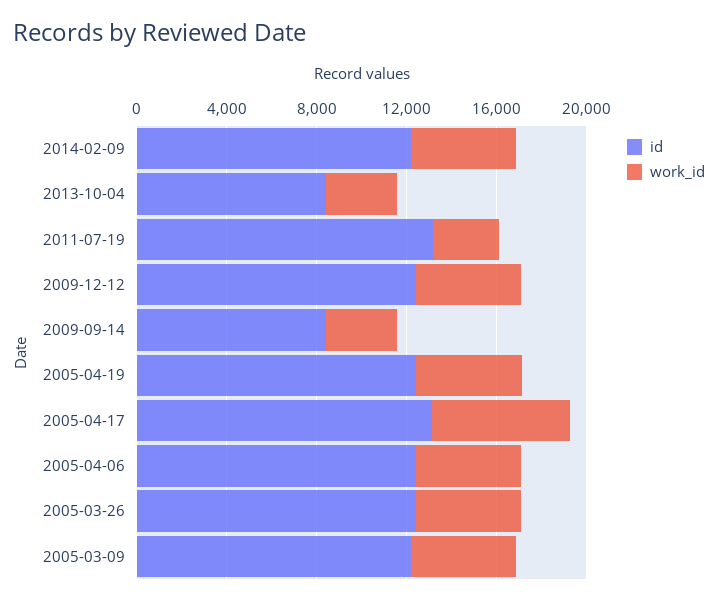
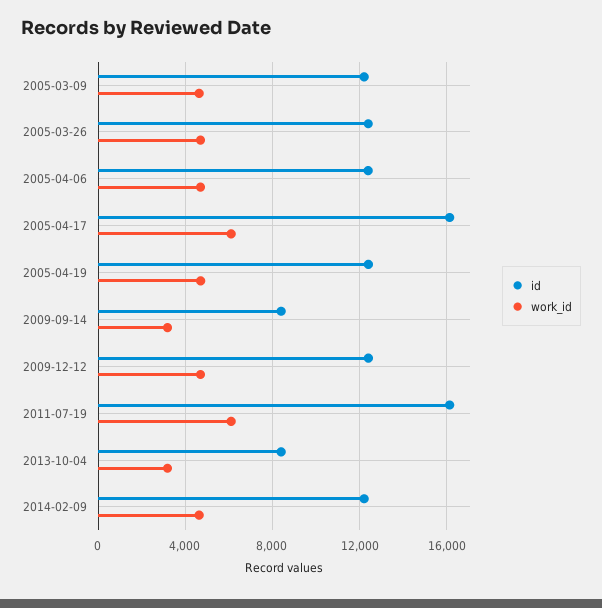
  {
    "id": {
      "2014-02-09": 12000,
      "2013-10-04": 8500,
-     "2011-07-19": 13000,
+     "2011-07-19": 16000,
      "2009-12-12": 12500,
      "2009-09-14": 8500,
      "2005-04-19": 12500,
-     "2005-04-17": 13000,
+     "2005-04-17": 16000,
      "2005-04-06": 12500,
      "2005-03-26": 12500,
      "2005-03-09": 12000
    },
    "work_id": {
      "2014-02-09": 4500,
      "2013-10-04": 3000,
-     "2011-07-19": 3000,
+     "2011-07-19": 6000,
      "2009-12-12": 4500,
      "2009-09-14": 3000,
      "2005-04-19": 4500,
      "2005-04-17": 6000,
      "2005-04-06": 4500,
      "2005-03-26": 4500,
      "2005-03-09": 4500
    }
  }

